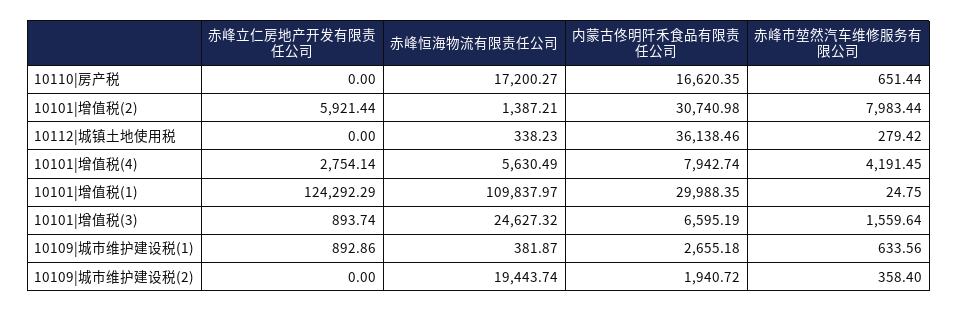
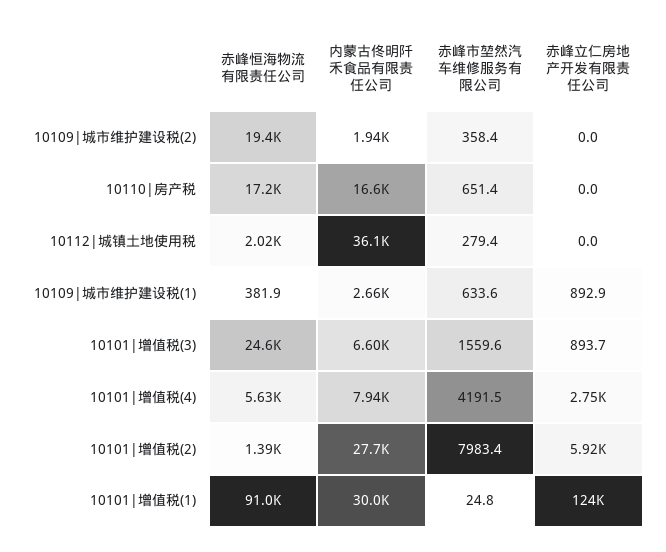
  {
    "赤峰立仁房地产开发有限责任公司": {
      "10110|房产税": 0,
      "10101|增值税(2)": 5921.44,
      "10112|城镇土地使用税": 0,
      "10101|增值税(4)": 2754.14,
      "10101|增值税(1)": 124292.29,
      "10101|增值税(3)": 893.74,
      "10109|城市维护建设税(1)": 892.86,
      "10109|城市维护建设税(2)": 0
    },
    "赤峰恒海物流有限责任公司": {
      "10110|房产税": 17200.27,
      "10101|增值税(2)": 1387.21,
-     "10112|城镇土地使用税": 338.23,
+     "10112|城镇土地使用税": 2020,
      "10101|增值税(4)": 5630.49,
-     "10101|增值税(1)": 109837.97,
+     "10101|增值税(1)": 91000,
      "10101|增值税(3)": 24627.32,
      "10109|城市维护建设税(1)": 381.87,
      "10109|城市维护建设税(2)": 19443.74
    },
    "内蒙古佟明阡禾食品有限责任公司": {
      "10110|房产税": 16620.35,
-     "10101|增值税(2)": 30740.98,
+     "10101|增值税(2)": 27700,
      "10112|城镇土地使用税": 36138.46,
      "10101|增值税(4)": 7942.74,
      "10101|增值税(1)": 29988.35,
      "10101|增值税(3)": 6595.19,
      "10109|城市维护建设税(1)": 2655.18,
      "10109|城市维护建设税(2)": 1940.72
    },
    "赤峰市堃然汽车维修服务有限公司": {
      "10110|房产税": 651.44,
      "10101|增值税(2)": 7983.44,
      "10112|城镇土地使用税": 279.42,
      "10101|增值税(4)": 4191.45,
      "10101|增值税(1)": 24.75,
      "10101|增值税(3)": 1559.64,
      "10109|城市维护建设税(1)": 633.56,
      "10109|城市维护建设税(2)": 358.4
    }
  }

